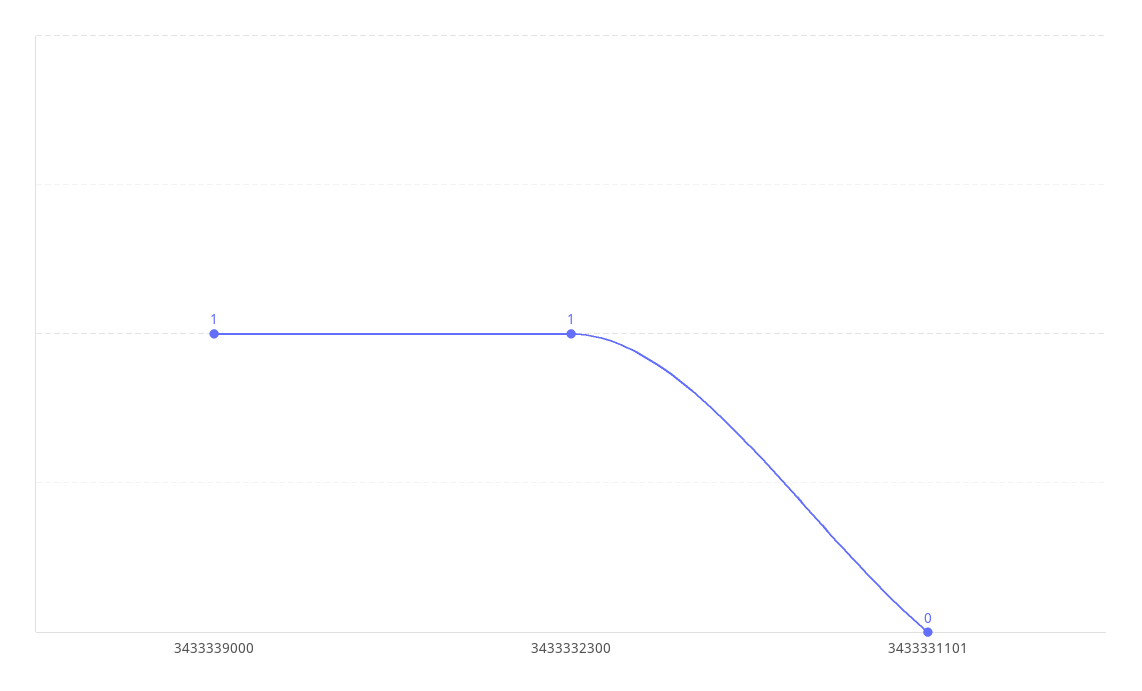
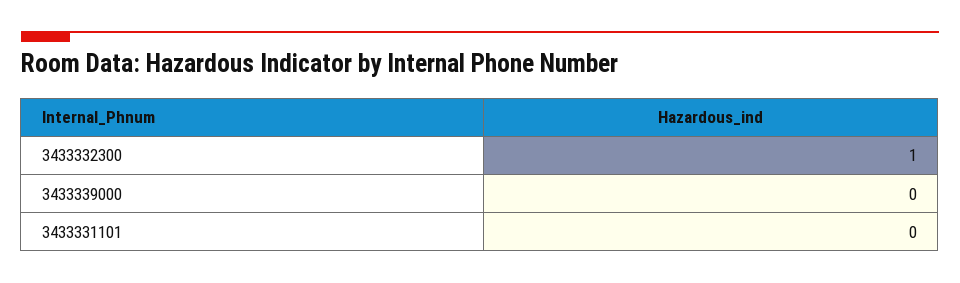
  {
-   "3433339000": 1,
+   "3433339000": 0,
    "3433332300": 1,
    "3433331101": 0
  }

